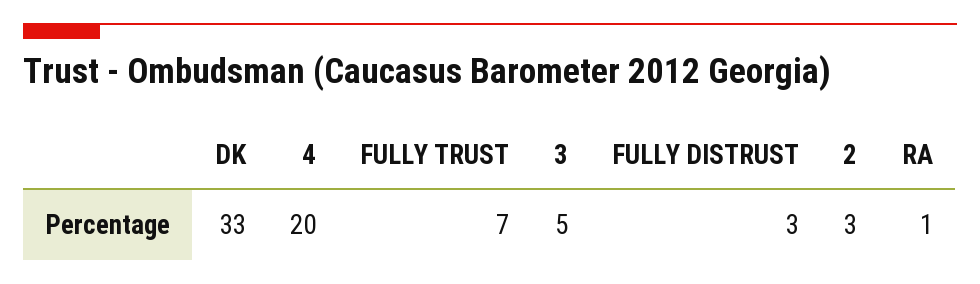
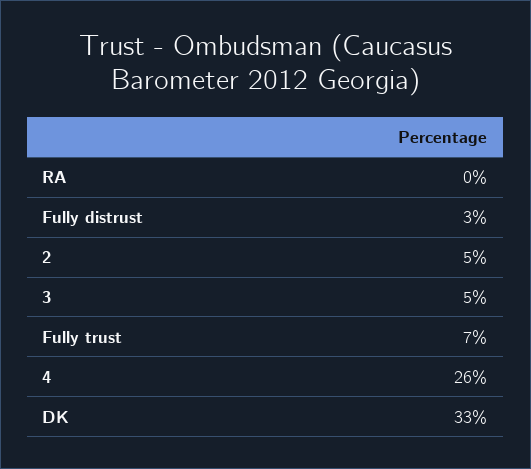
  {
    "DK": 33,
-   "4": 20,
+   "4": 26,
    "FULLY TRUST": 7,
    "3": 5,
    "FULLY DISTRUST": 3,
-   "2": 3,
+   "2": 5,
-   "RA": 1
+   "RA": 0
  }

